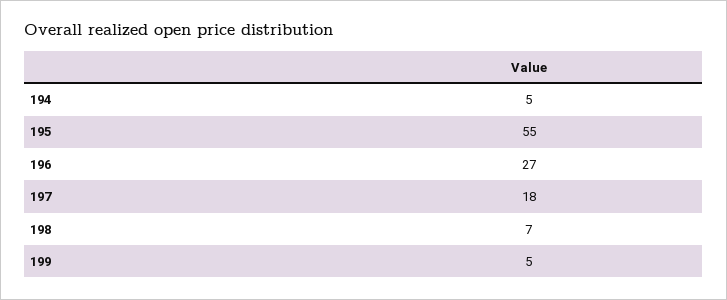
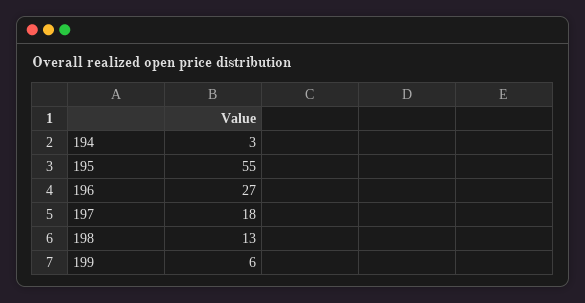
  {
-   "194": 5,
+   "194": 3,
    "195": 55,
    "196": 27,
    "197": 18,
-   "198": 7,
+   "198": 13,
-   "199": 5
+   "199": 6
  }

